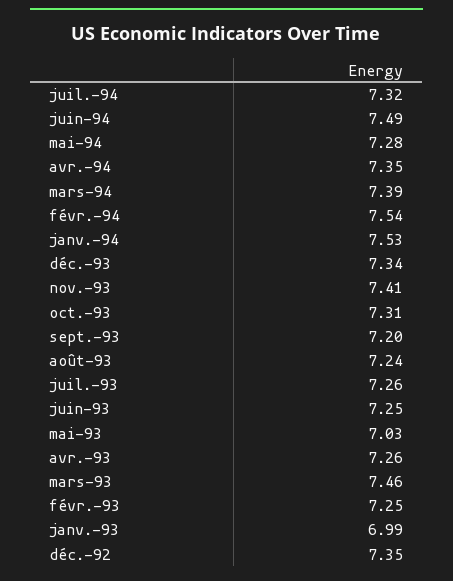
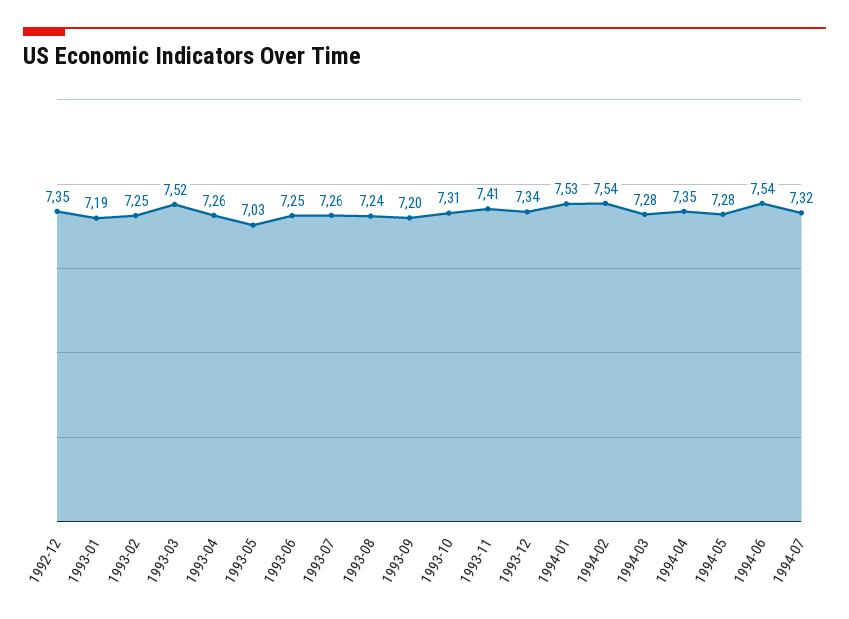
  {
    "juil.-94": 7.32,
-   "juin-94": 7.49,
+   "juin-94": 7.54,
    "mai-94": 7.28,
    "avr.-94": 7.35,
-   "mars-94": 7.39,
+   "mars-94": 7.28,
    "févr.-94": 7.54,
    "janv.-94": 7.53,
    "déc.-93": 7.34,
    "nov.-93": 7.41,
    "oct.-93": 7.31,
    "sept.-93": 7.2,
    "août-93": 7.24,
    "juil.-93": 7.26,
    "juin-93": 7.25,
    "mai-93": 7.03,
    "avr.-93": 7.26,
-   "mars-93": 7.46,
+   "mars-93": 7.52,
    "févr.-93": 7.25,
-   "janv.-93": 6.99,
+   "janv.-93": 7.19,
    "déc.-92": 7.35
  }

